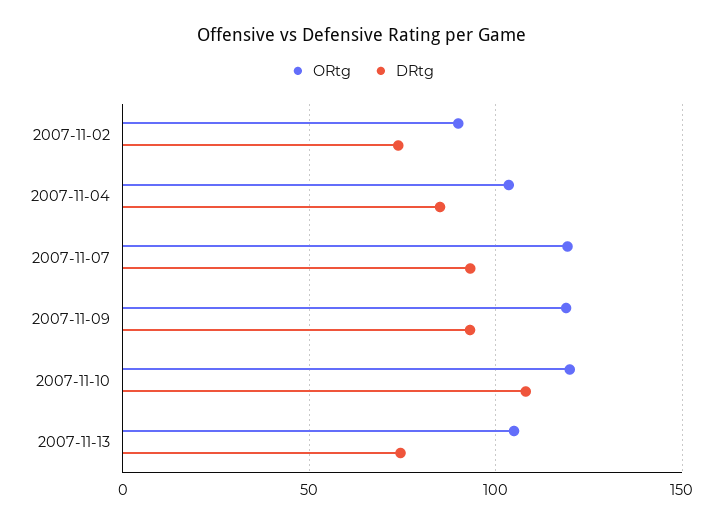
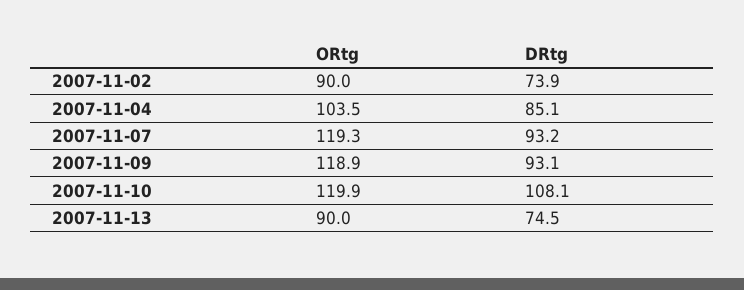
  {
    "ORtg": {
      "2007-11-02": 90,
      "2007-11-04": 103.5,
      "2007-11-07": 119.3,
      "2007-11-09": 118.9,
      "2007-11-10": 119.9,
-     "2007-11-13": 105
+     "2007-11-13": 90
    },
    "DRtg": {
      "2007-11-02": 73.9,
      "2007-11-04": 85.1,
      "2007-11-07": 93.2,
      "2007-11-09": 93.1,
      "2007-11-10": 108.1,
      "2007-11-13": 74.5
    }
  }

